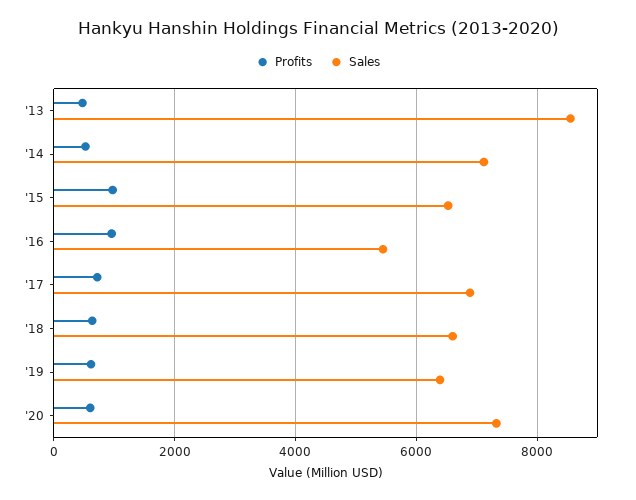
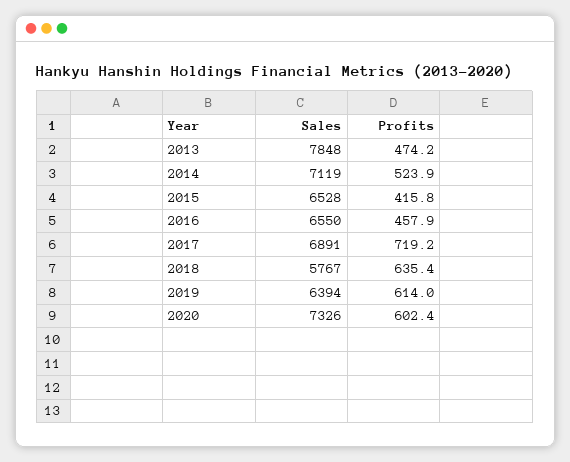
  {
    "Profits": {
      "'13": 474.2,
      "'14": 523.9,
-     "'15": 1000,
+     "'15": 415.8,
-     "'16": 1000,
+     "'16": 457.9,
      "'17": 719.2,
      "'18": 635.4,
      "'19": 614,
      "'20": 602.4
    },
    "Sales": {
-     "'13": 8600,
+     "'13": 7848,
      "'14": 7119,
      "'15": 6528,
-     "'16": 5400,
+     "'16": 6550,
      "'17": 6891,
-     "'18": 6600,
+     "'18": 5767,
      "'19": 6394,
      "'20": 7326
    }
  }

